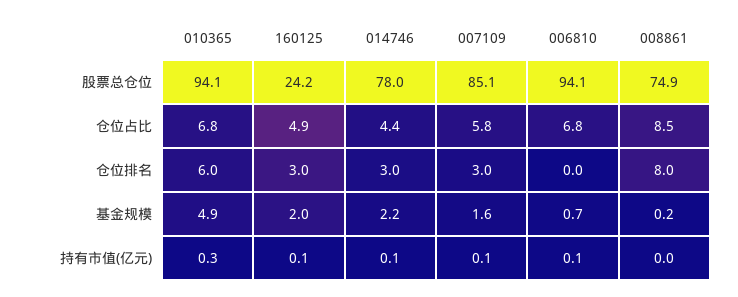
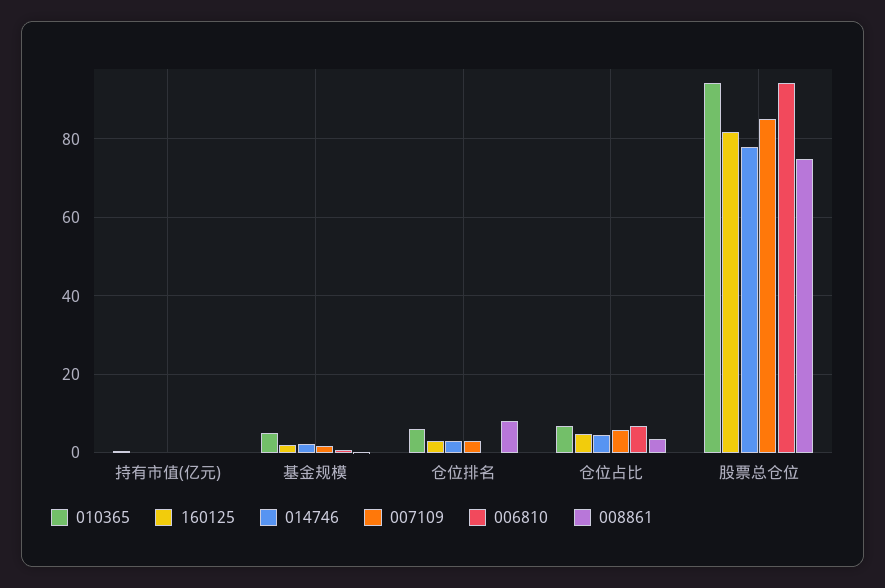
  {
    "010365": {
      "股票总仓位": 94.1,
      "仓位占比": 6.8,
      "仓位排名": 6,
      "基金规模": 4.9,
      "持有市值(亿元)": 0.3
    },
    "160125": {
-     "股票总仓位": 24.2,
+     "股票总仓位": 82,
      "仓位占比": 4.9,
      "仓位排名": 3,
      "基金规模": 2,
      "持有市值(亿元)": 0.1
    },
    "014746": {
      "股票总仓位": 78,
      "仓位占比": 4.4,
      "仓位排名": 3,
      "基金规模": 2.2,
      "持有市值(亿元)": 0.1
    },
    "007109": {
      "股票总仓位": 85.1,
      "仓位占比": 5.8,
      "仓位排名": 3,
      "基金规模": 1.6,
      "持有市值(亿元)": 0.1
    },
    "006810": {
      "股票总仓位": 94.1,
      "仓位占比": 6.8,
      "仓位排名": 0,
      "基金规模": 0.7,
      "持有市值(亿元)": 0.1
    },
    "008861": {
      "股票总仓位": 74.9,
-     "仓位占比": 8.5,
+     "仓位占比": 4,
      "仓位排名": 8,
      "基金规模": 0.2,
      "持有市值(亿元)": 0
    }
  }

